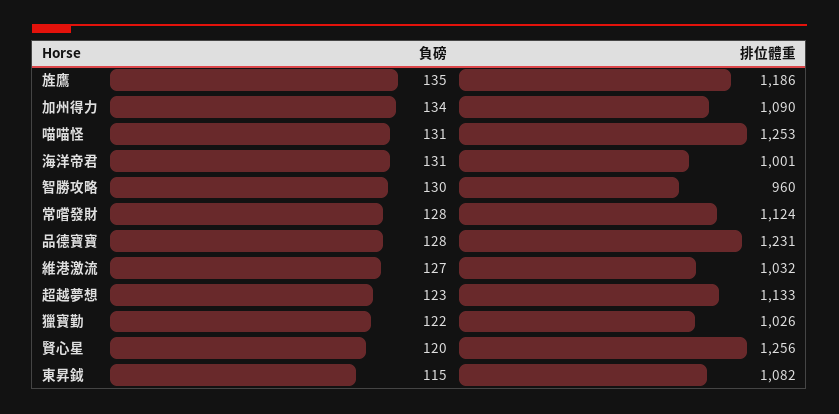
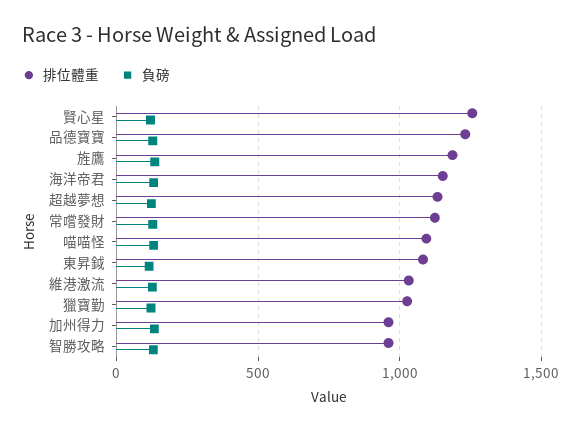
  {
    "負磅": {
      "旌鷹": 135,
      "加州得力": 134,
      "喵喵怪": 131,
      "海洋帝君": 131,
      "智勝攻略": 130,
      "常嚐發財": 128,
      "品德寶寶": 128,
      "維港激流": 127,
      "超越夢想": 123,
      "獵寶勤": 122,
      "賢心星": 120,
      "東昇鉞": 115
    },
    "排位體重": {
      "旌鷹": 1186,
-     "加州得力": 1090,
+     "加州得力": 950,
-     "喵喵怪": 1253,
+     "喵喵怪": 1100,
-     "海洋帝君": 1001,
+     "海洋帝君": 1150,
      "智勝攻略": 960,
      "常嚐發財": 1124,
      "品德寶寶": 1231,
      "維港激流": 1032,
      "超越夢想": 1133,
      "獵寶勤": 1026,
      "賢心星": 1256,
      "東昇鉞": 1082
    }
  }

